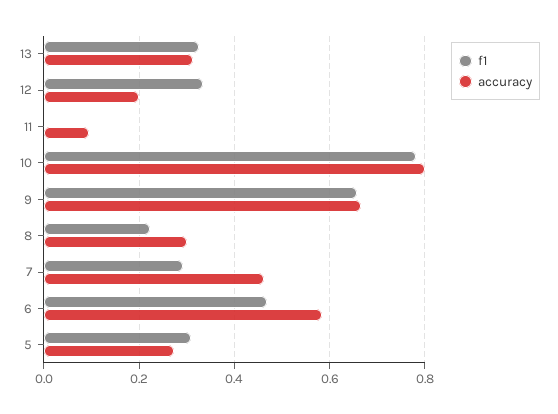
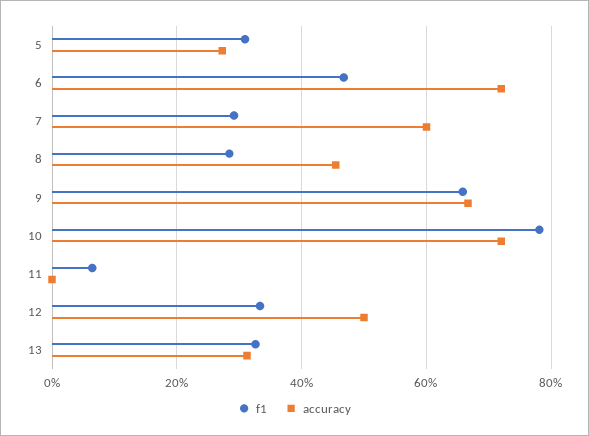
  {
    "f1": {
      "13": 0.32,
      "12": 0.34,
-     "11": 0,
+     "11": 0.06,
      "10": 0.78,
      "9": 0.66,
-     "8": 0.22,
+     "8": 0.28,
      "7": 0.3,
      "6": 0.46,
      "5": 0.3
    },
    "accuracy": {
      "13": 0.32,
-     "12": 0.2,
+     "12": 0.5,
-     "11": 0.1,
+     "11": 0,
-     "10": 0.8,
+     "10": 0.72,
      "9": 0.66,
-     "8": 0.3,
+     "8": 0.46,
-     "7": 0.46,
+     "7": 0.6,
-     "6": 0.58,
+     "6": 0.72,
      "5": 0.28
    }
  }

